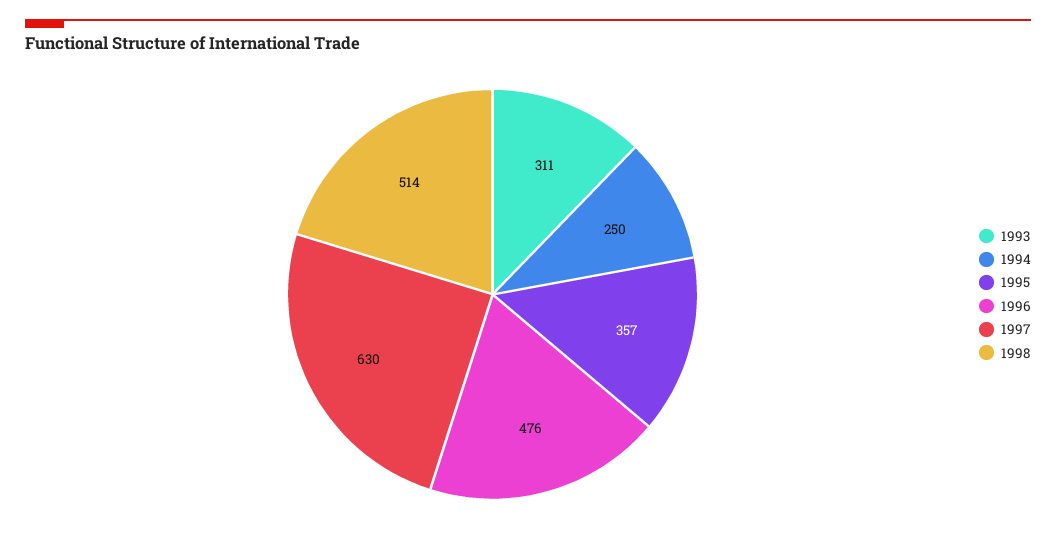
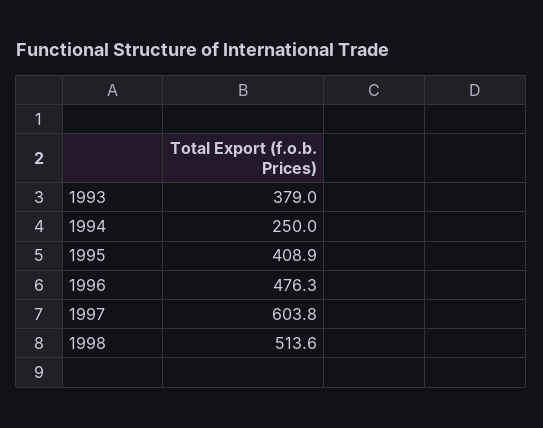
  {
-   "1993": 311,
+   "1993": 379,
    "1994": 250,
-   "1995": 357,
+   "1995": 408.9,
    "1996": 476.3,
-   "1997": 630,
+   "1997": 603.8,
    "1998": 513.6
  }

